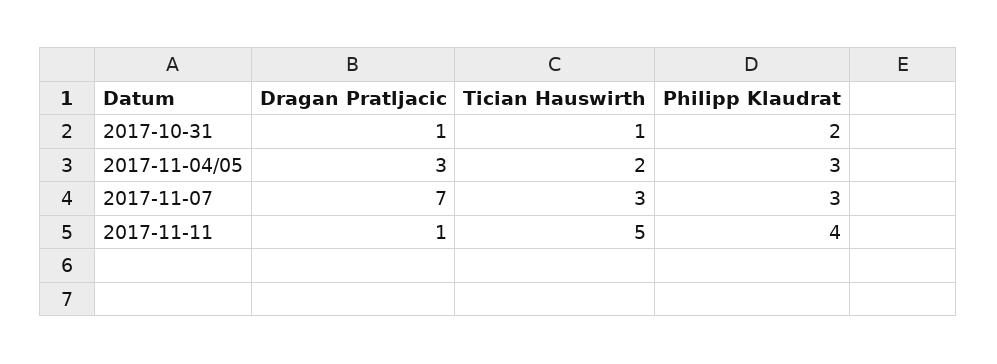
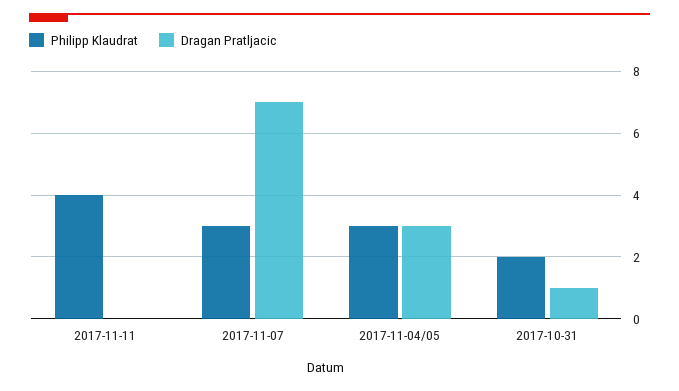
  {
    "Dragan Pratljacic": {
      "2017-10-31": 1,
      "2017-11-04/05": 3,
      "2017-11-07": 7,
-     "2017-11-11": 1
+     "2017-11-11": 0
    },
-   "Tician Hauswirth": {
-     "2017-10-31": 1,
-     "2017-11-04/05": 2,
-     "2017-11-07": 3,
-     "2017-11-11": 5
-   },
    "Philipp Klaudrat": {
      "2017-10-31": 2,
      "2017-11-04/05": 3,
      "2017-11-07": 3,
      "2017-11-11": 4
    }
  }

